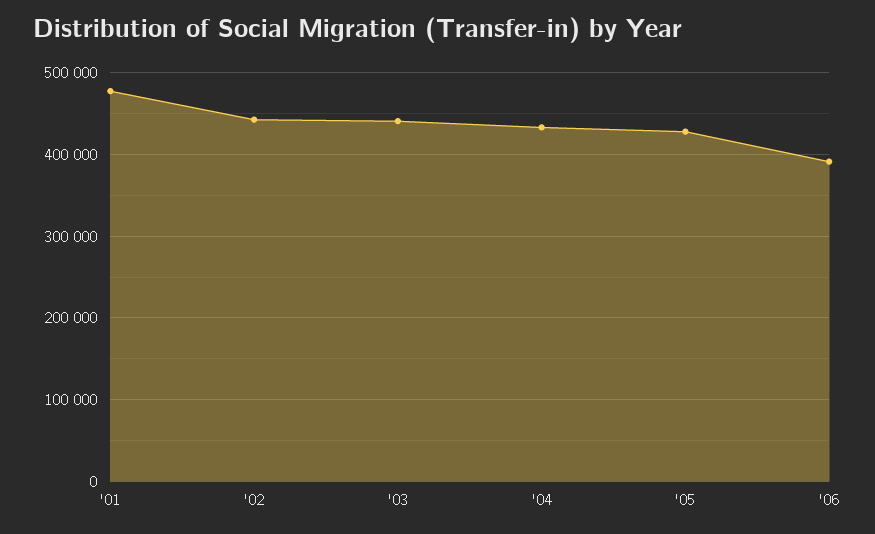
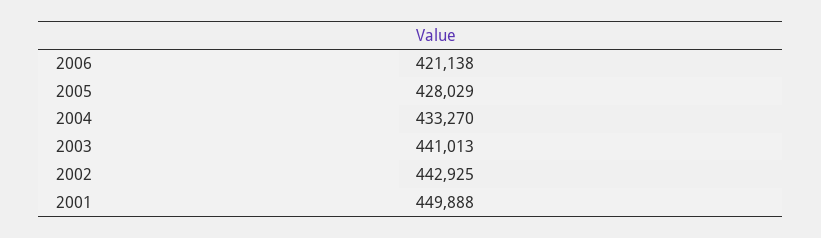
  {
-   "'01": 480000,
+   "'01": 449888,
    "'02": 442925,
    "'03": 441013,
    "'04": 433270,
    "'05": 428029,
-   "'06": 390000
+   "'06": 421138
  }

